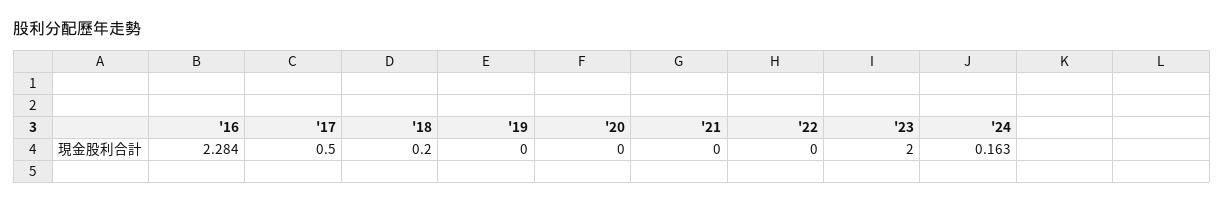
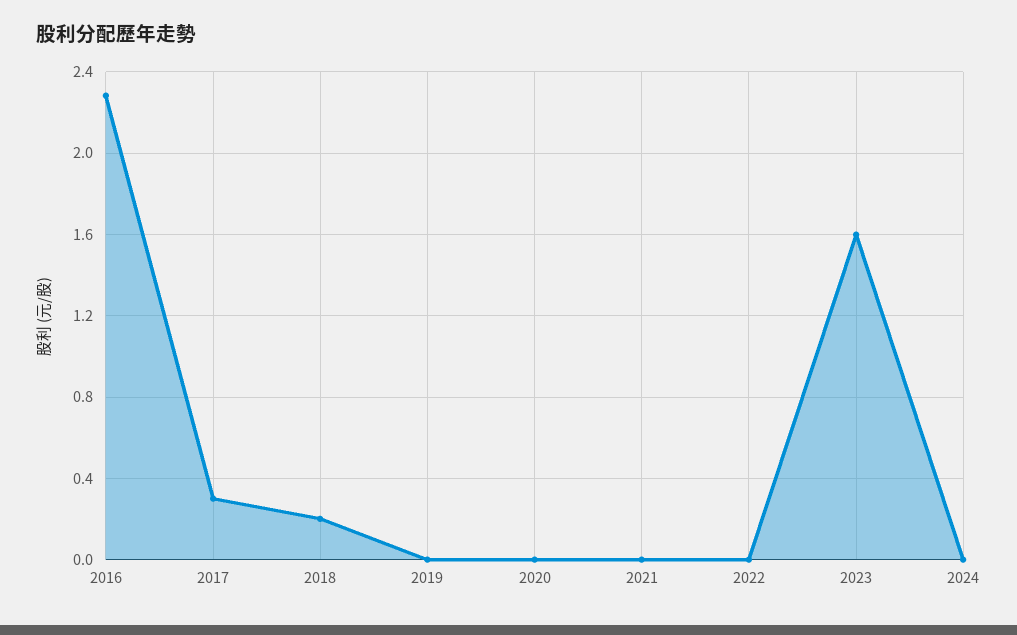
  {
    "'16": 2.284,
-   "'17": 0.5,
+   "'17": 0.3,
    "'18": 0.2,
    "'19": 0,
    "'20": 0,
    "'21": 0,
    "'22": 0,
-   "'23": 2,
+   "'23": 1.6,
-   "'24": 0.163
+   "'24": 0
  }

